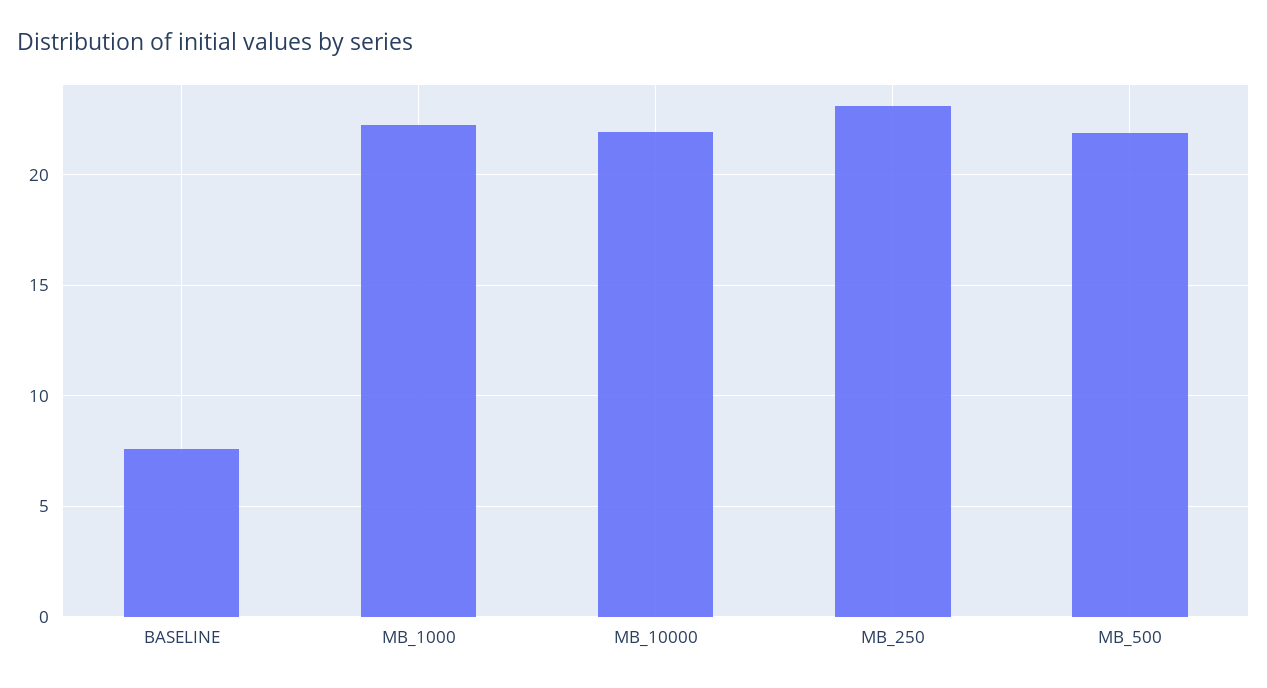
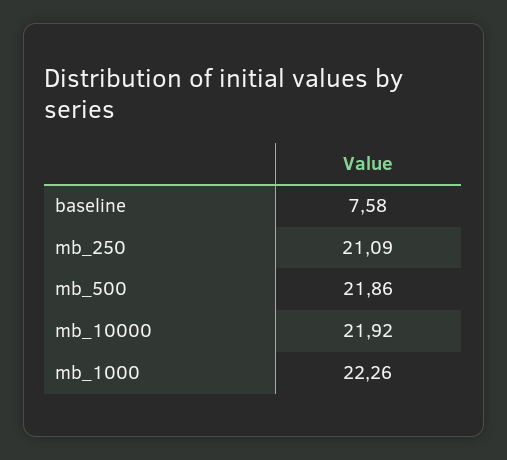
  {
    "BASELINE": 7.58,
    "MB_1000": 22.26,
    "MB_10000": 21.92,
-   "MB_250": 23,
+   "MB_250": 21.09,
    "MB_500": 21.86
  }

